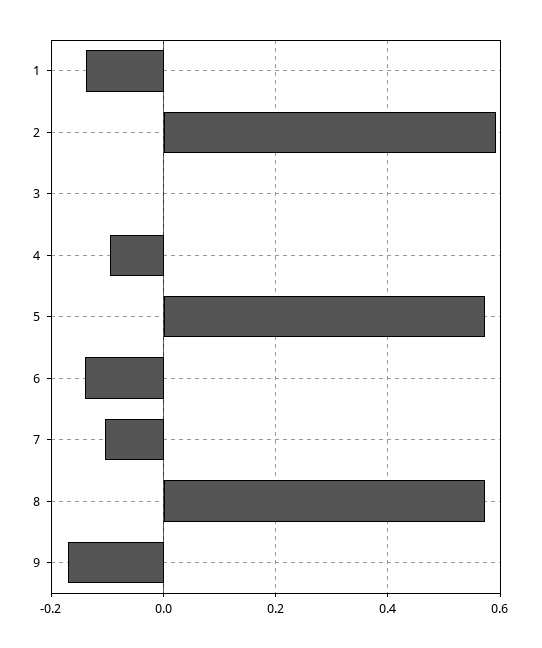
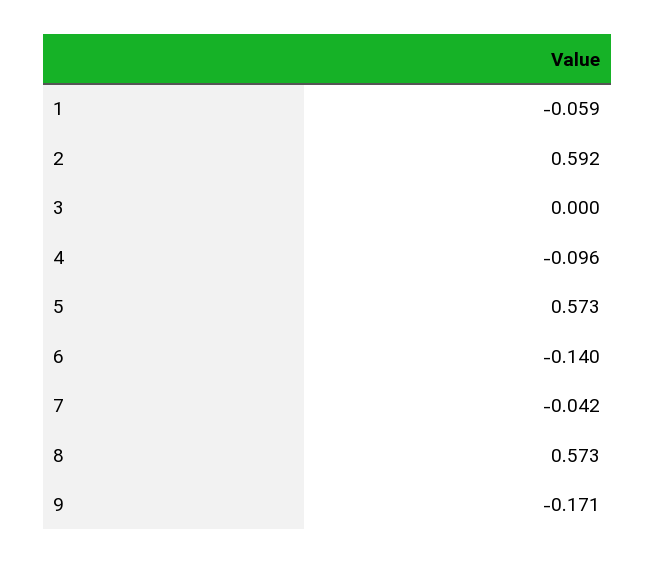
  {
-   "1": -0.14,
+   "1": -0.059,
    "2": 0.592,
    "3": 0,
    "4": -0.096,
    "5": 0.573,
    "6": -0.14,
-   "7": -0.1,
+   "7": -0.042,
    "8": 0.573,
    "9": -0.171
  }

